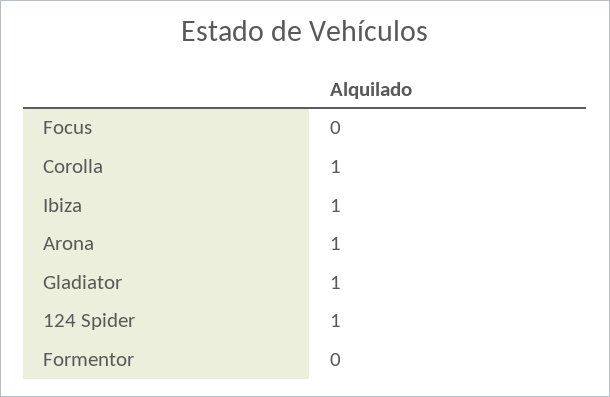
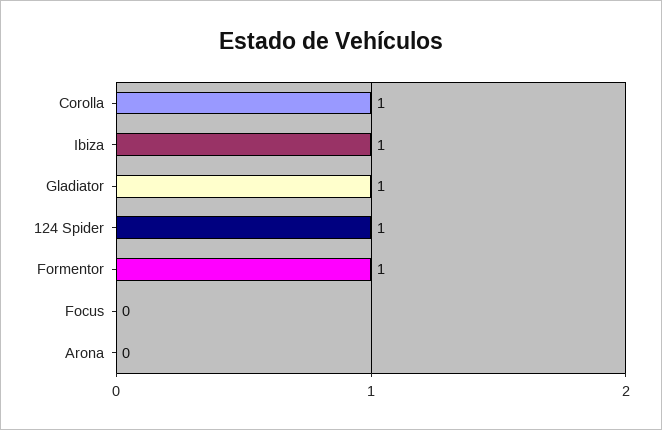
  {
    "Focus": 0,
    "Corolla": 1,
    "Ibiza": 1,
-   "Arona": 1,
+   "Arona": 0,
    "Gladiator": 1,
    "124 Spider": 1,
-   "Formentor": 0
+   "Formentor": 1
  }

